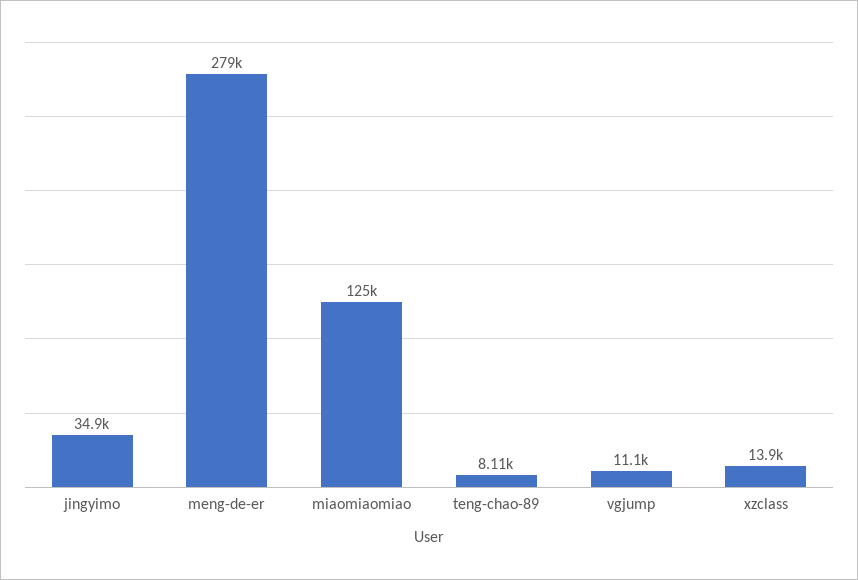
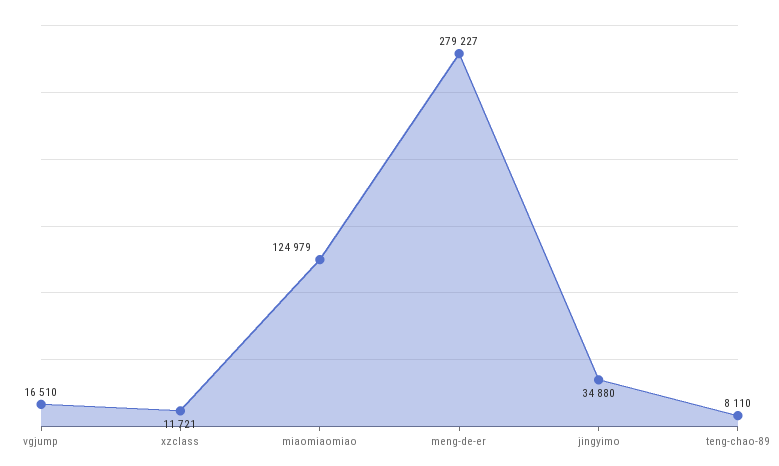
  {
    "jingyimo": 34880,
    "meng-de-er": 279227,
    "miaomiaomiao": 124979,
    "teng-chao-89": 8110,
-   "vgjump": 11100,
+   "vgjump": 16510,
-   "xzclass": 13900
+   "xzclass": 11721
  }

